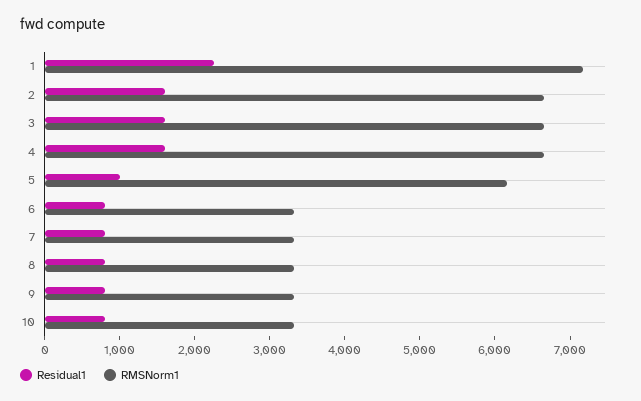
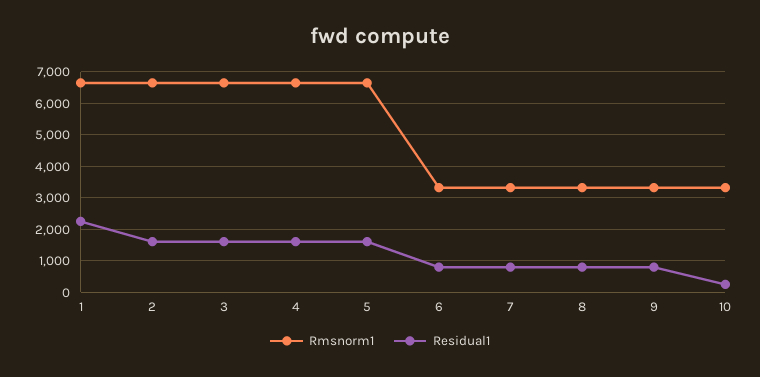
  {
    "Residual1": {
      "1": 2200,
      "2": 1600,
      "3": 1600,
      "4": 1600,
-     "5": 1000,
+     "5": 1600,
      "6": 800,
      "7": 800,
      "8": 800,
      "9": 800,
-     "10": 800
+     "10": 200
    },
    "RMSNorm1": {
-     "1": 7200,
+     "1": 6600,
      "2": 6600,
      "3": 6600,
      "4": 6600,
-     "5": 6200,
+     "5": 6600,
      "6": 3400,
      "7": 3400,
      "8": 3400,
      "9": 3400,
      "10": 3400
    }
  }

